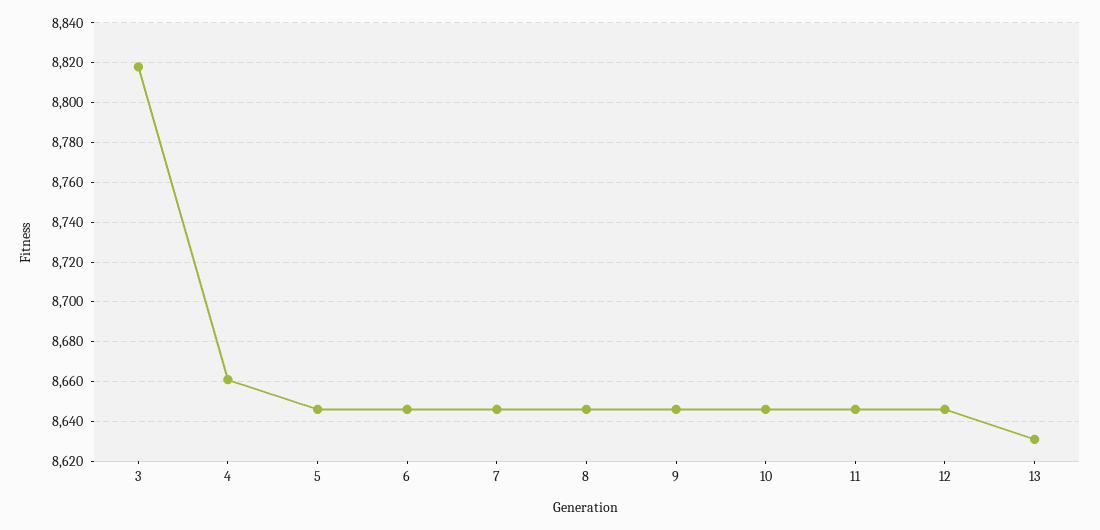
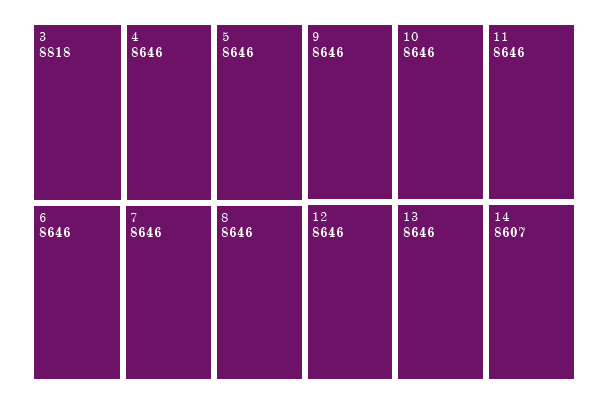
  {
    "3": 8818,
-   "4": 8660,
+   "4": 8646,
    "5": 8646,
    "6": 8646,
    "7": 8646,
    "8": 8646,
    "9": 8646,
    "10": 8646,
    "11": 8646,
    "12": 8646,
-   "13": 8630
+   "13": 8646,
+   "14": 8607
  }

